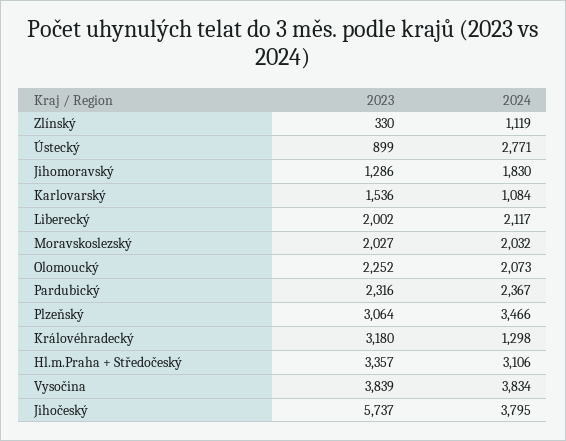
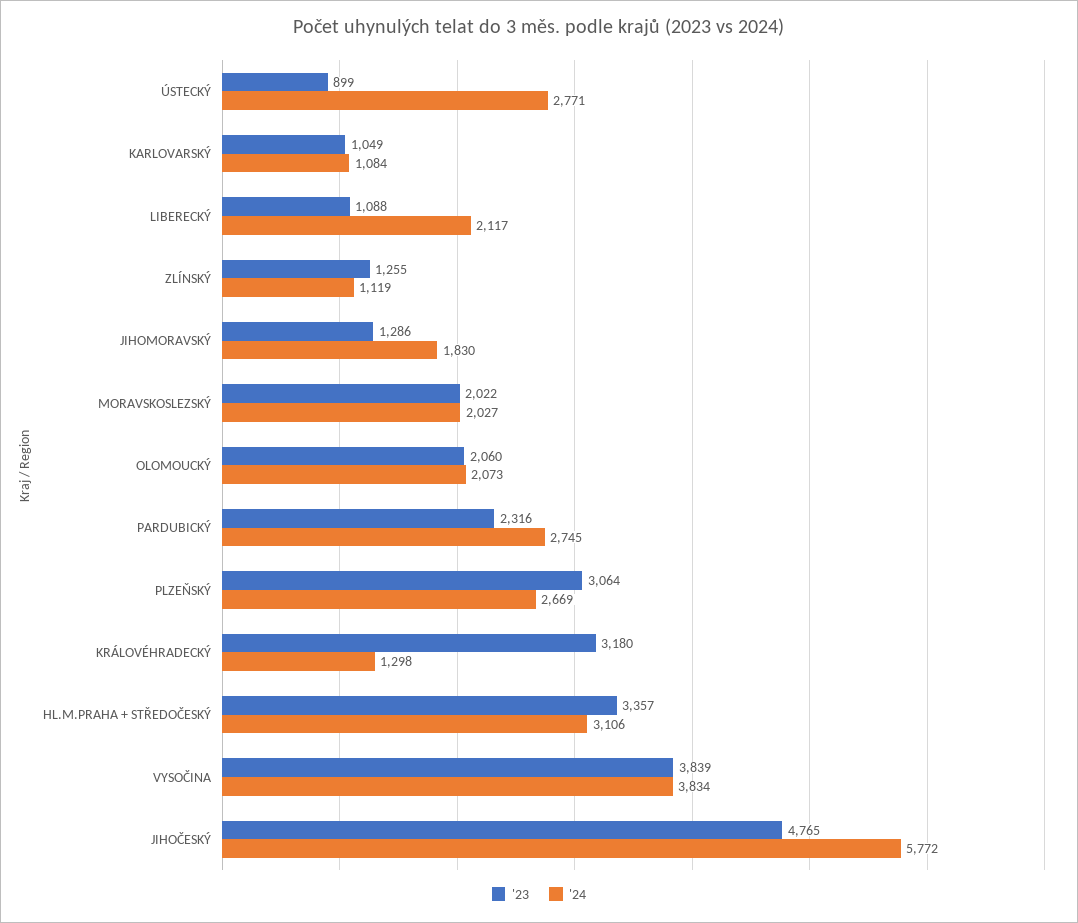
  {
    "2023": {
-     "Zlínský": 330,
+     "Zlínský": 1255,
      "Ústecký": 899,
      "Jihomoravský": 1286,
-     "Karlovarský": 1536,
+     "Karlovarský": 1049,
-     "Liberecký": 2002,
+     "Liberecký": 1088,
-     "Moravskoslezský": 2027,
+     "Moravskoslezský": 2022,
-     "Olomoucký": 2252,
+     "Olomoucký": 2060,
      "Pardubický": 2316,
      "Plzeňský": 3064,
      "Královéhradecký": 3180,
      "Hl.m.Praha + Středočeský": 3357,
      "Vysočina": 3839,
-     "Jihočeský": 5737
+     "Jihočeský": 4765
    },
    "2024": {
      "Zlínský": 1119,
      "Ústecký": 2771,
      "Jihomoravský": 1830,
      "Karlovarský": 1084,
      "Liberecký": 2117,
-     "Moravskoslezský": 2032,
+     "Moravskoslezský": 2027,
      "Olomoucký": 2073,
-     "Pardubický": 2367,
+     "Pardubický": 2745,
-     "Plzeňský": 3466,
+     "Plzeňský": 2669,
      "Královéhradecký": 1298,
      "Hl.m.Praha + Středočeský": 3106,
      "Vysočina": 3834,
-     "Jihočeský": 3795
+     "Jihočeský": 5772
    }
  }

